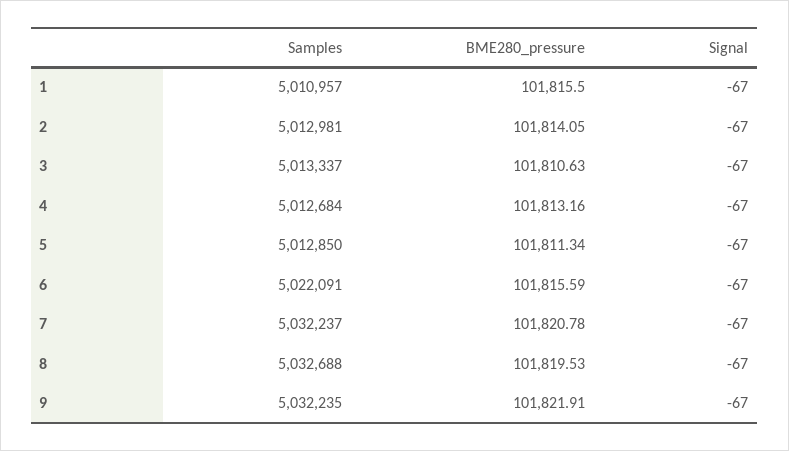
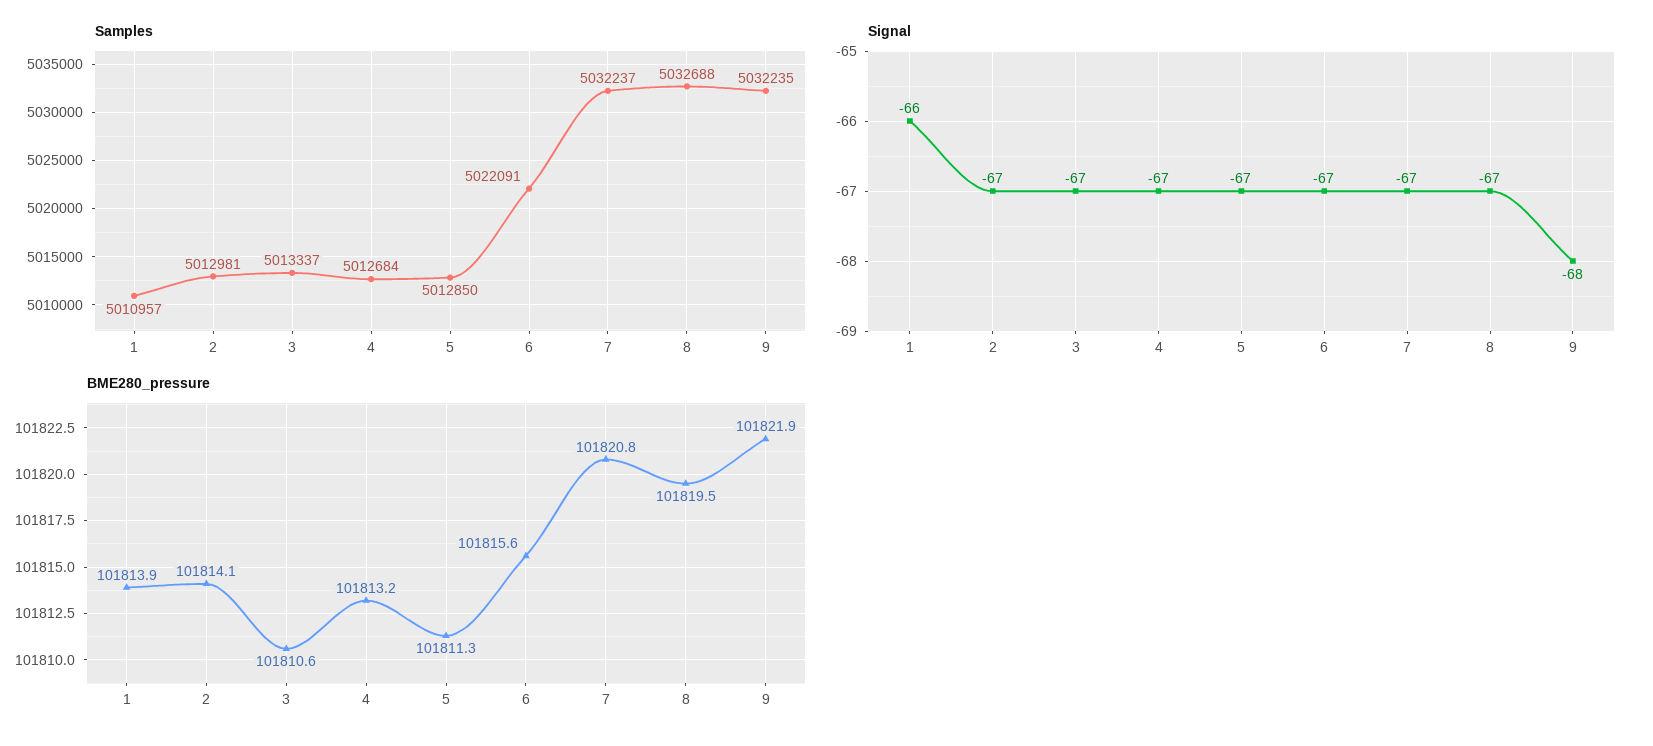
  {
    "Samples": {
      "1": 5010957,
      "2": 5012981,
      "3": 5013337,
      "4": 5012684,
      "5": 5012850,
      "6": 5022091,
      "7": 5032237,
      "8": 5032688,
      "9": 5032235
    },
    "BME280_pressure": {
-     "1": 101815.5,
+     "1": 101813.9,
      "2": 101814.05,
      "3": 101810.63,
      "4": 101813.16,
      "5": 101811.34,
      "6": 101815.59,
      "7": 101820.78,
      "8": 101819.53,
      "9": 101821.91
    },
    "Signal": {
-     "1": -67,
+     "1": -66,
      "2": -67,
      "3": -67,
      "4": -67,
      "5": -67,
      "6": -67,
      "7": -67,
      "8": -67,
-     "9": -67
+     "9": -68
    }
  }

